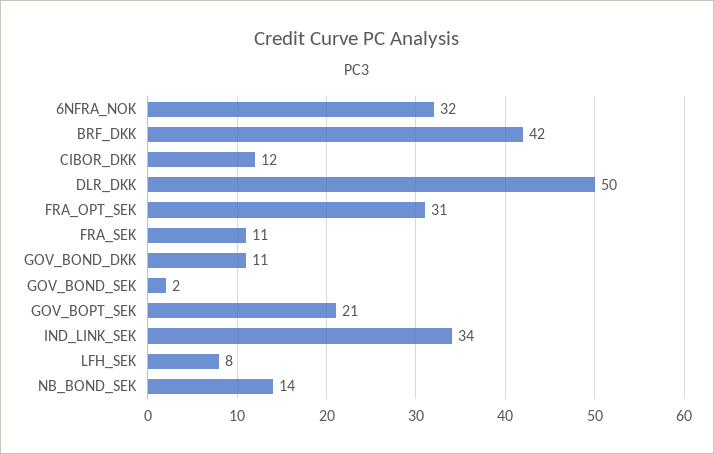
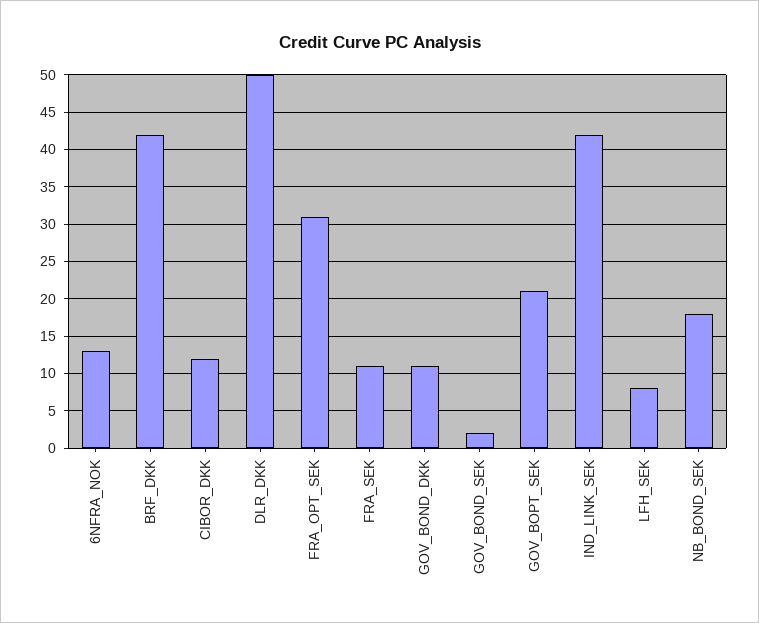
  {
-   "6NFRA_NOK": 32,
+   "6NFRA_NOK": 13,
    "BRF_DKK": 42,
    "CIBOR_DKK": 12,
    "DLR_DKK": 50,
    "FRA_OPT_SEK": 31,
    "FRA_SEK": 11,
    "GOV_BOND_DKK": 11,
    "GOV_BOND_SEK": 2,
    "GOV_BOPT_SEK": 21,
-   "IND_LINK_SEK": 34,
+   "IND_LINK_SEK": 42,
    "LFH_SEK": 8,
-   "NB_BOND_SEK": 14
+   "NB_BOND_SEK": 18
  }

